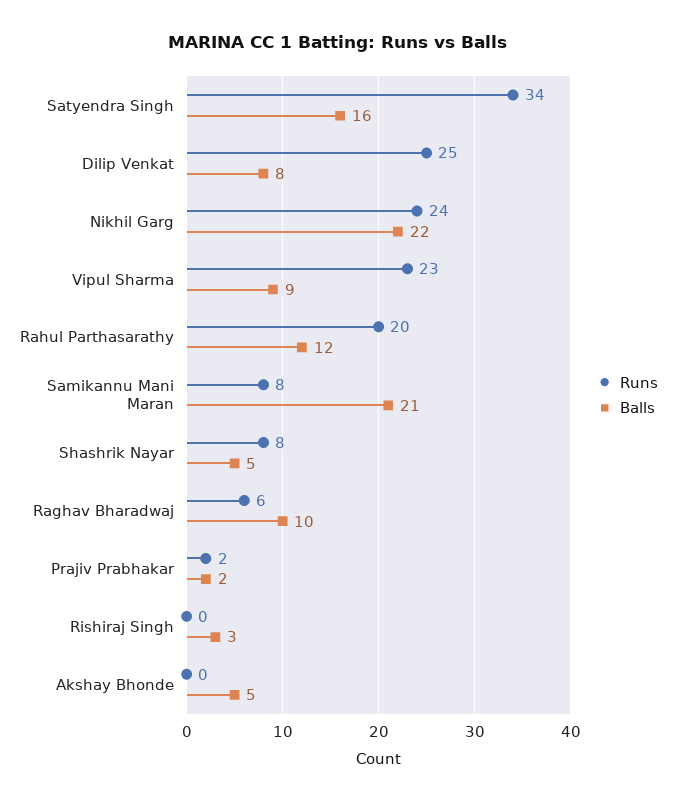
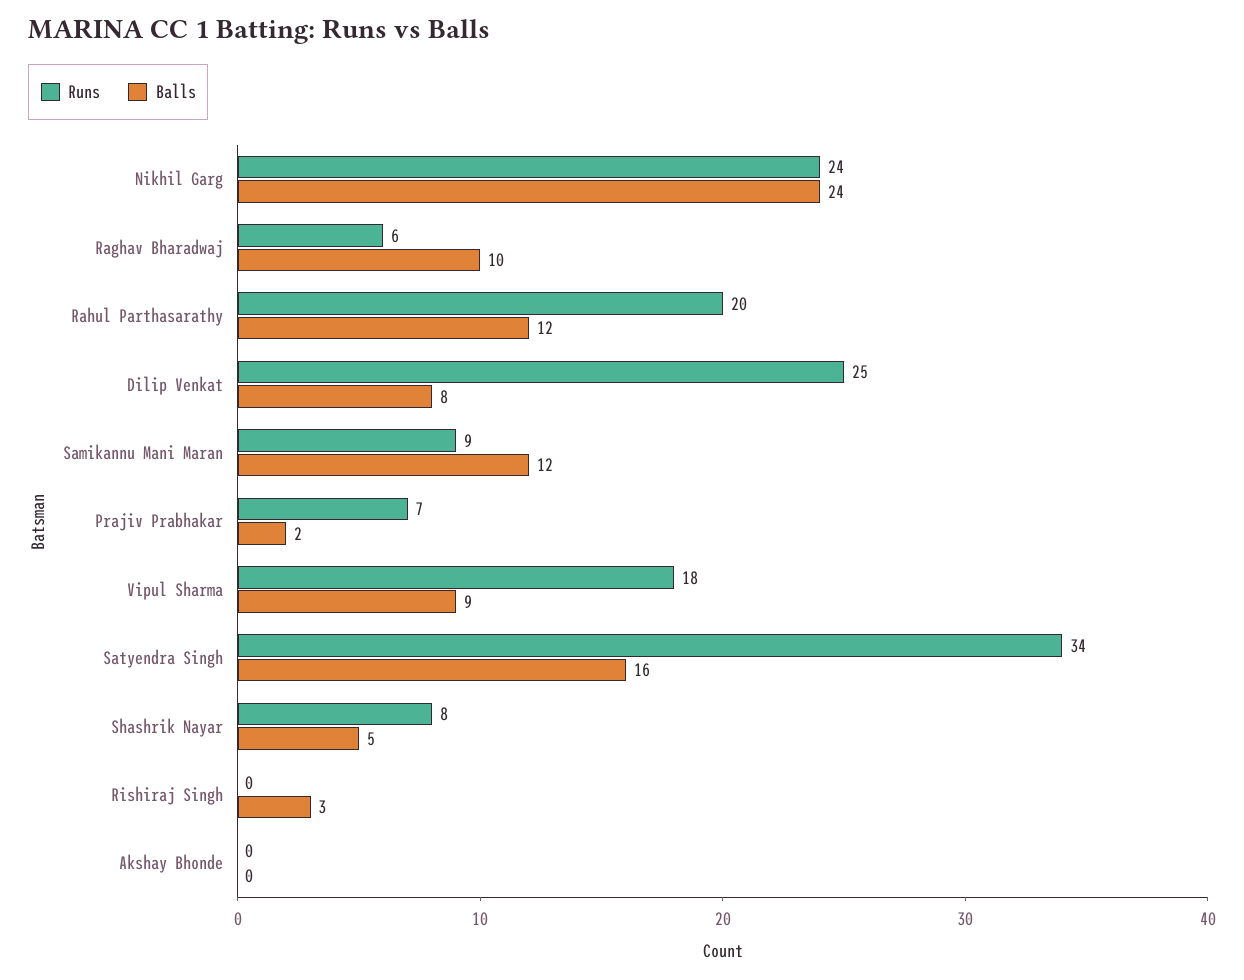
  {
    "Runs": {
      "Satyendra Singh": 34,
      "Dilip Venkat": 25,
      "Nikhil Garg": 24,
-     "Vipul Sharma": 23,
+     "Vipul Sharma": 18,
      "Rahul Parthasarathy": 20,
-     "Samikannu Mani Maran": 8,
+     "Samikannu Mani Maran": 9,
      "Shashrik Nayar": 8,
      "Raghav Bharadwaj": 6,
-     "Prajiv Prabhakar": 2,
+     "Prajiv Prabhakar": 7,
      "Rishiraj Singh": 0,
      "Akshay Bhonde": 0
    },
    "Balls": {
      "Satyendra Singh": 16,
      "Dilip Venkat": 8,
-     "Nikhil Garg": 22,
+     "Nikhil Garg": 24,
      "Vipul Sharma": 9,
      "Rahul Parthasarathy": 12,
-     "Samikannu Mani Maran": 21,
+     "Samikannu Mani Maran": 12,
      "Shashrik Nayar": 5,
      "Raghav Bharadwaj": 10,
      "Prajiv Prabhakar": 2,
      "Rishiraj Singh": 3,
-     "Akshay Bhonde": 5
+     "Akshay Bhonde": 0
    }
  }

